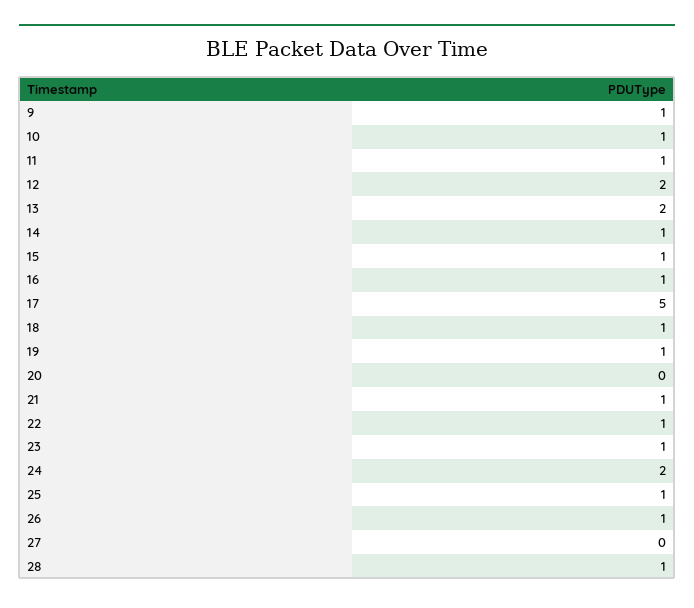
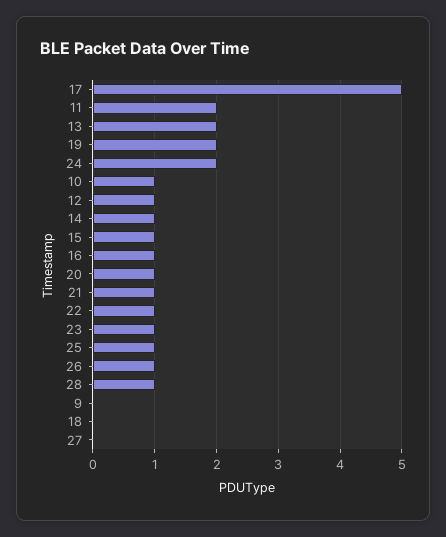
  {
-   "9": 1,
+   "9": 0,
    "10": 1,
-   "11": 1,
+   "11": 2,
-   "12": 2,
+   "12": 1,
    "13": 2,
    "14": 1,
    "15": 1,
    "16": 1,
    "17": 5,
-   "18": 1,
+   "18": 0,
-   "19": 1,
+   "19": 2,
-   "20": 0,
+   "20": 1,
    "21": 1,
    "22": 1,
    "23": 1,
    "24": 2,
    "25": 1,
    "26": 1,
    "27": 0,
    "28": 1
  }

